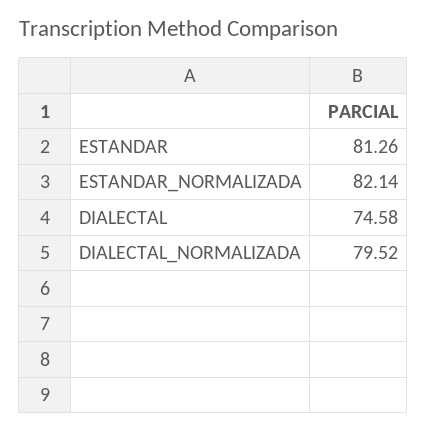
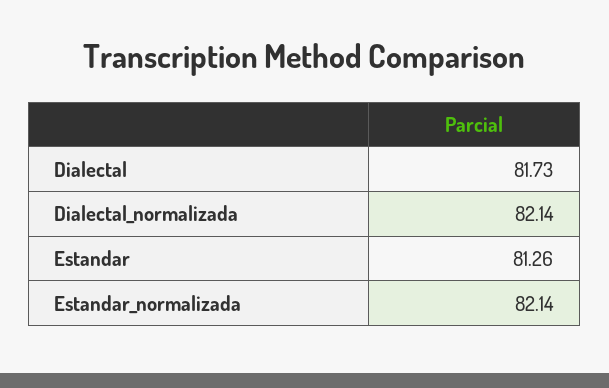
  {
    "ESTANDAR": 81.26,
    "ESTANDAR_NORMALIZADA": 82.14,
-   "DIALECTAL": 74.58,
+   "DIALECTAL": 81.73,
-   "DIALECTAL_NORMALIZADA": 79.52
+   "DIALECTAL_NORMALIZADA": 82.14
  }

